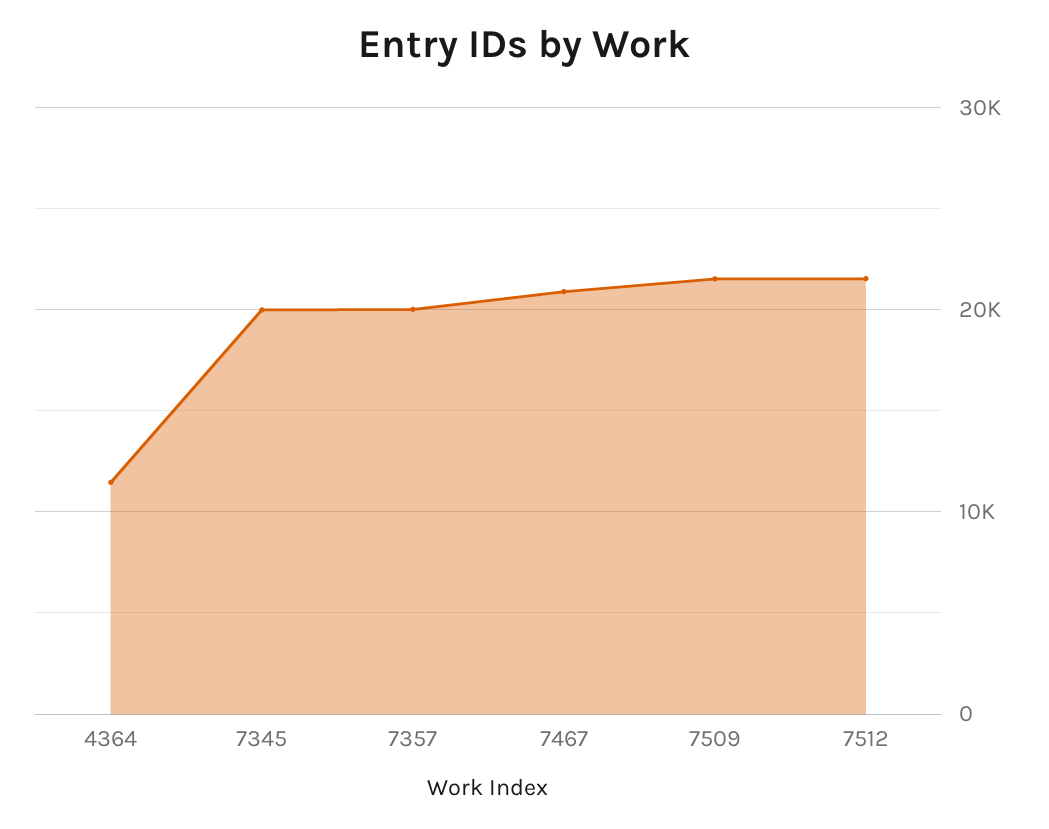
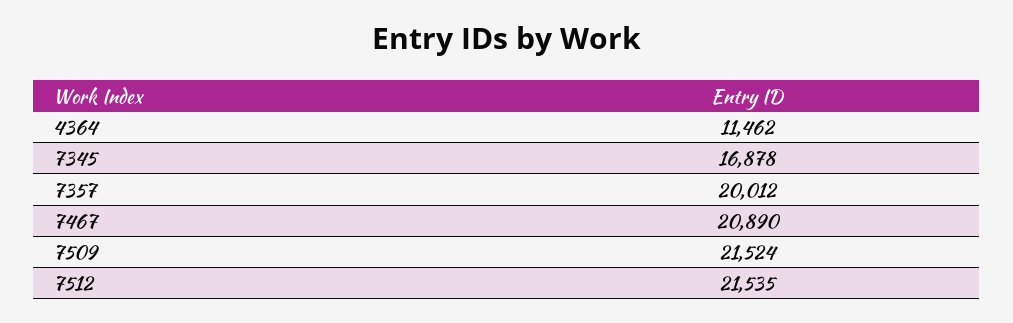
  {
    "4364": 11462,
-   "7345": 20000,
+   "7345": 16878,
    "7357": 20012,
    "7467": 20890,
    "7509": 21524,
    "7512": 21535
  }

